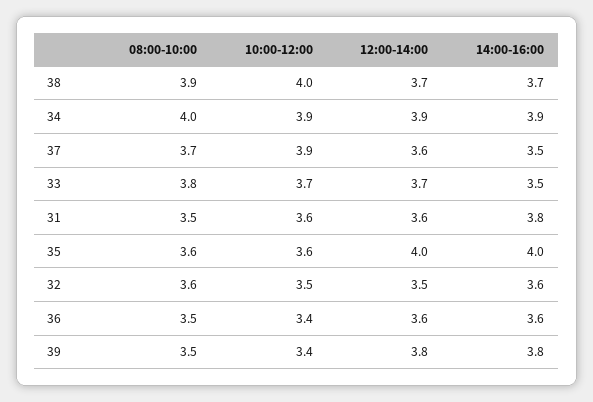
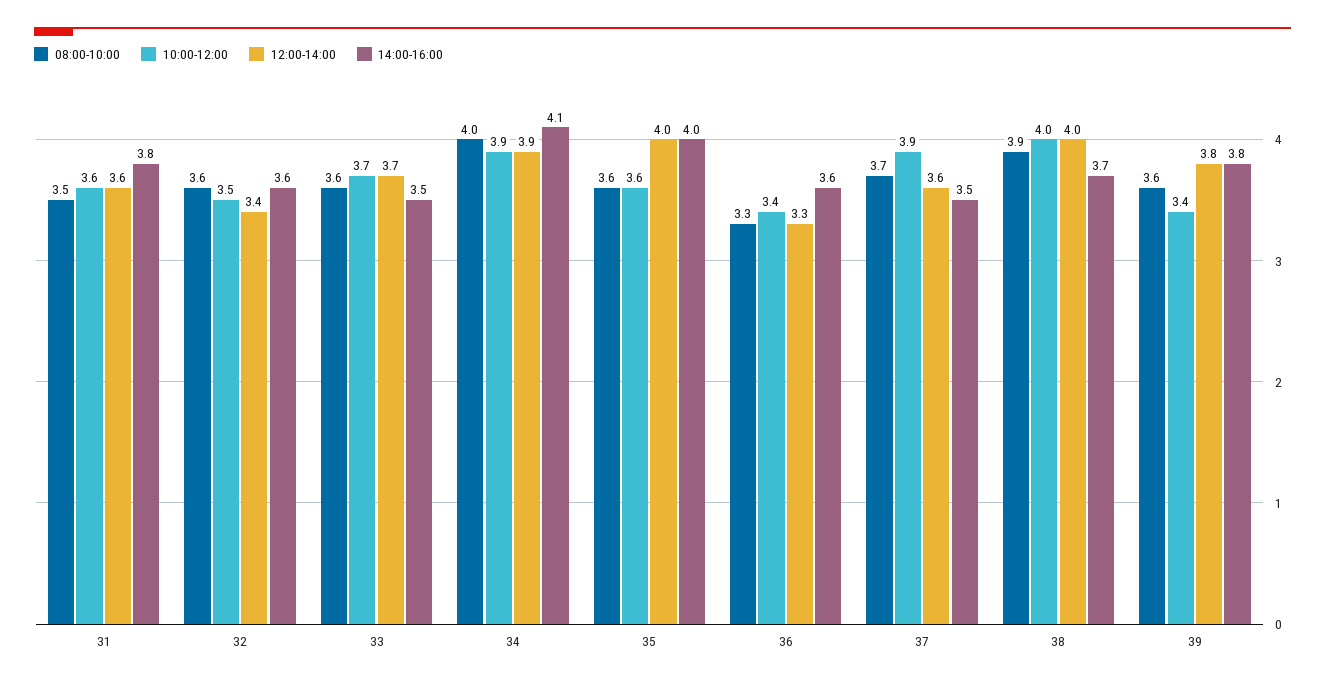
  {
    "08:00-10:00": {
      "38": 3.9,
      "34": 4,
      "37": 3.7,
-     "33": 3.8,
+     "33": 3.6,
      "31": 3.5,
      "35": 3.6,
      "32": 3.6,
-     "36": 3.5,
+     "36": 3.3,
-     "39": 3.5
+     "39": 3.6
    },
    "10:00-12:00": {
      "38": 4,
      "34": 3.9,
      "37": 3.9,
      "33": 3.7,
      "31": 3.6,
      "35": 3.6,
      "32": 3.5,
      "36": 3.4,
      "39": 3.4
    },
    "12:00-14:00": {
-     "38": 3.7,
+     "38": 4,
      "34": 3.9,
      "37": 3.6,
      "33": 3.7,
      "31": 3.6,
      "35": 4,
-     "32": 3.5,
+     "32": 3.4,
-     "36": 3.6,
+     "36": 3.3,
      "39": 3.8
    },
    "14:00-16:00": {
      "38": 3.7,
-     "34": 3.9,
+     "34": 4.1,
      "37": 3.5,
      "33": 3.5,
      "31": 3.8,
      "35": 4,
      "32": 3.6,
      "36": 3.6,
      "39": 3.8
    }
  }

